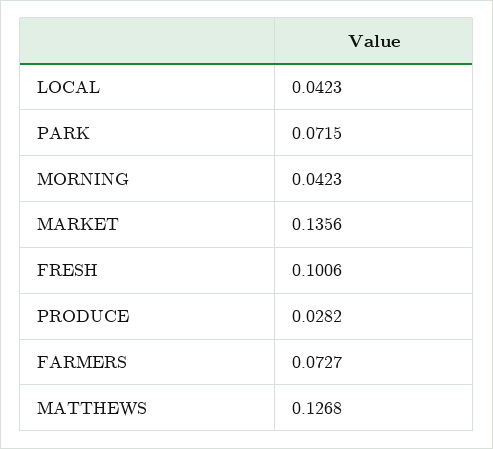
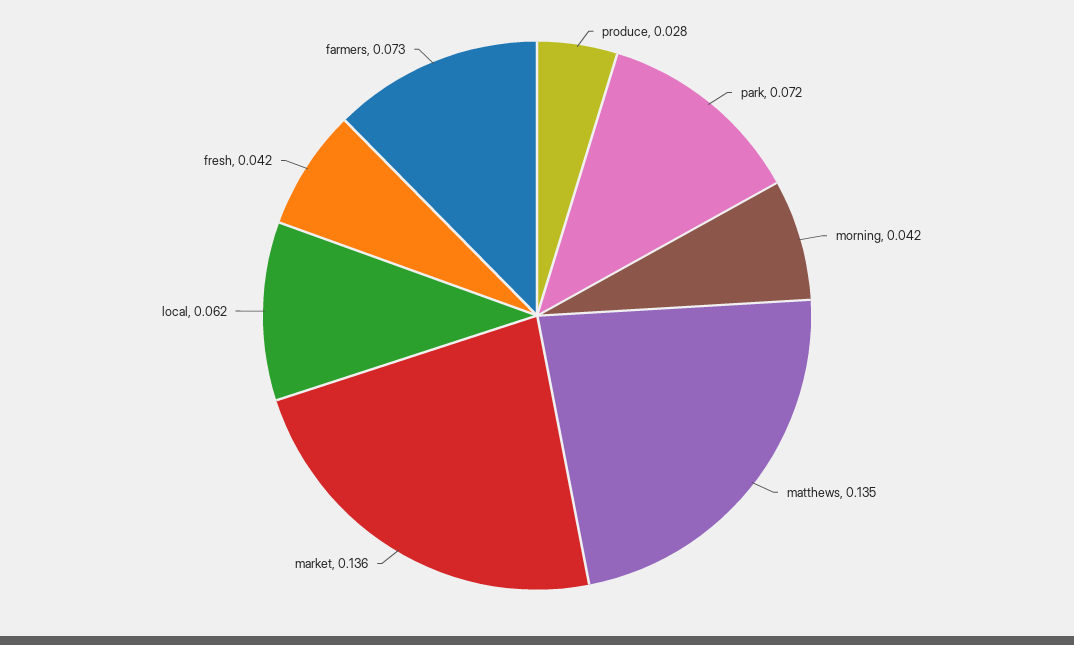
  {
-   "LOCAL": 0.0423,
+   "LOCAL": 0.062,
    "PARK": 0.0715,
    "MORNING": 0.0423,
    "MARKET": 0.1356,
-   "FRESH": 0.1006,
+   "FRESH": 0.042,
    "PRODUCE": 0.0282,
    "FARMERS": 0.0727,
-   "MATTHEWS": 0.1268
+   "MATTHEWS": 0.135
  }

